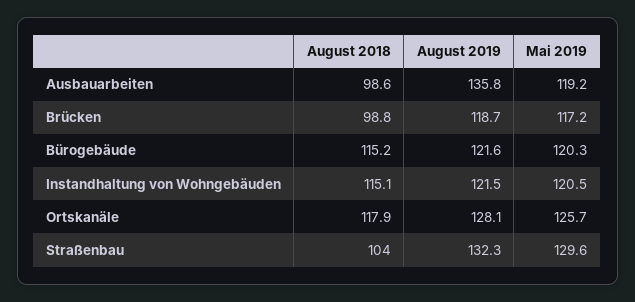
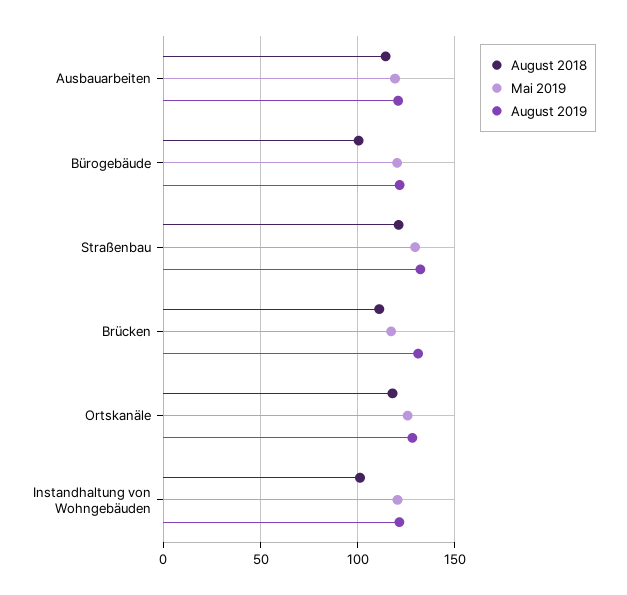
  {
    "August 2018": {
-     "Ausbauarbeiten": 98.6,
+     "Ausbauarbeiten": 115,
-     "Brücken": 98.8,
+     "Brücken": 110,
-     "Bürogebäude": 115.2,
+     "Bürogebäude": 100,
-     "Instandhaltung von Wohngebäuden": 115.1,
+     "Instandhaltung von Wohngebäuden": 100,
      "Ortskanäle": 117.9,
-     "Straßenbau": 104
+     "Straßenbau": 120
    },
    "August 2019": {
-     "Ausbauarbeiten": 135.8,
+     "Ausbauarbeiten": 120,
-     "Brücken": 118.7,
+     "Brücken": 130,
      "Bürogebäude": 121.6,
      "Instandhaltung von Wohngebäuden": 121.5,
      "Ortskanäle": 128.1,
      "Straßenbau": 132.3
    },
    "Mai 2019": {
      "Ausbauarbeiten": 119.2,
      "Brücken": 117.2,
      "Bürogebäude": 120.3,
      "Instandhaltung von Wohngebäuden": 120.5,
      "Ortskanäle": 125.7,
      "Straßenbau": 129.6
    }
  }

